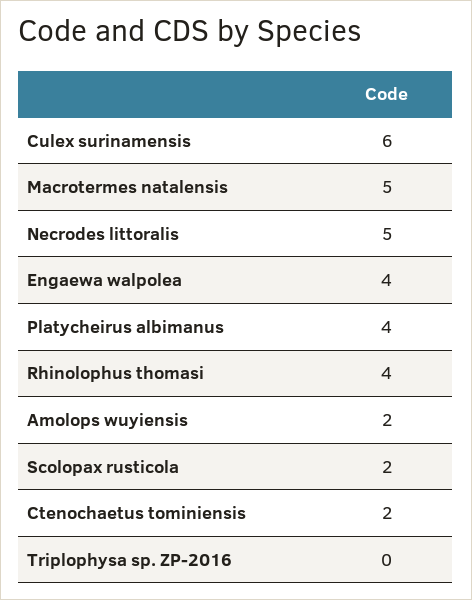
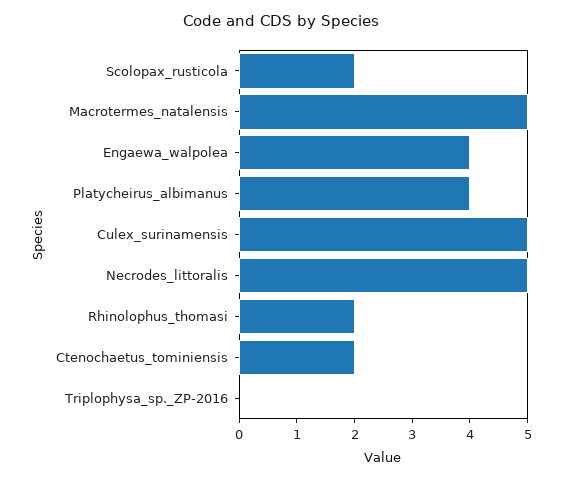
  {
-   "Culex surinamensis": 6,
+   "Culex surinamensis": 5,
    "Macrotermes natalensis": 5,
    "Necrodes littoralis": 5,
    "Engaewa walpolea": 4,
    "Platycheirus albimanus": 4,
-   "Rhinolophus thomasi": 4,
+   "Rhinolophus thomasi": 2,
-   "Amolops wuyiensis": 2,
    "Scolopax rusticola": 2,
    "Ctenochaetus tominiensis": 2,
    "Triplophysa sp. ZP-2016": 0
  }

